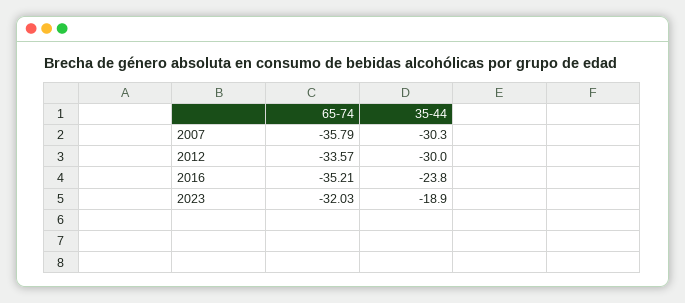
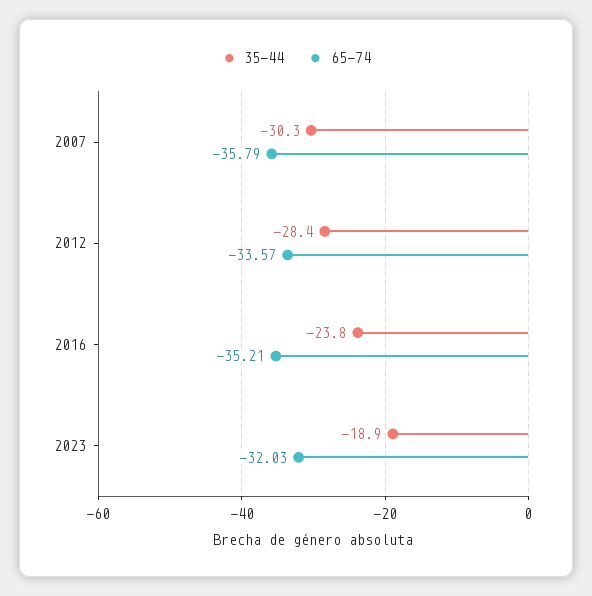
  {
    "65-74": {
      "2007": -35.79,
      "2012": -33.57,
      "2016": -35.21,
      "2023": -32.03
    },
    "35-44": {
      "2007": -30.3,
-     "2012": -30,
+     "2012": -28.4,
      "2016": -23.8,
      "2023": -18.9
    }
  }

